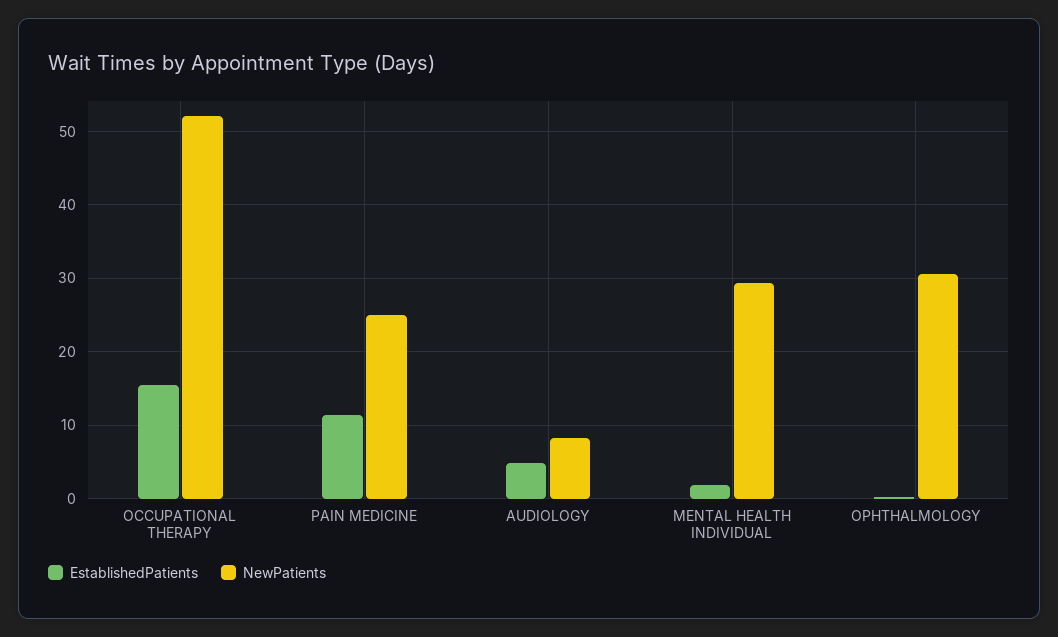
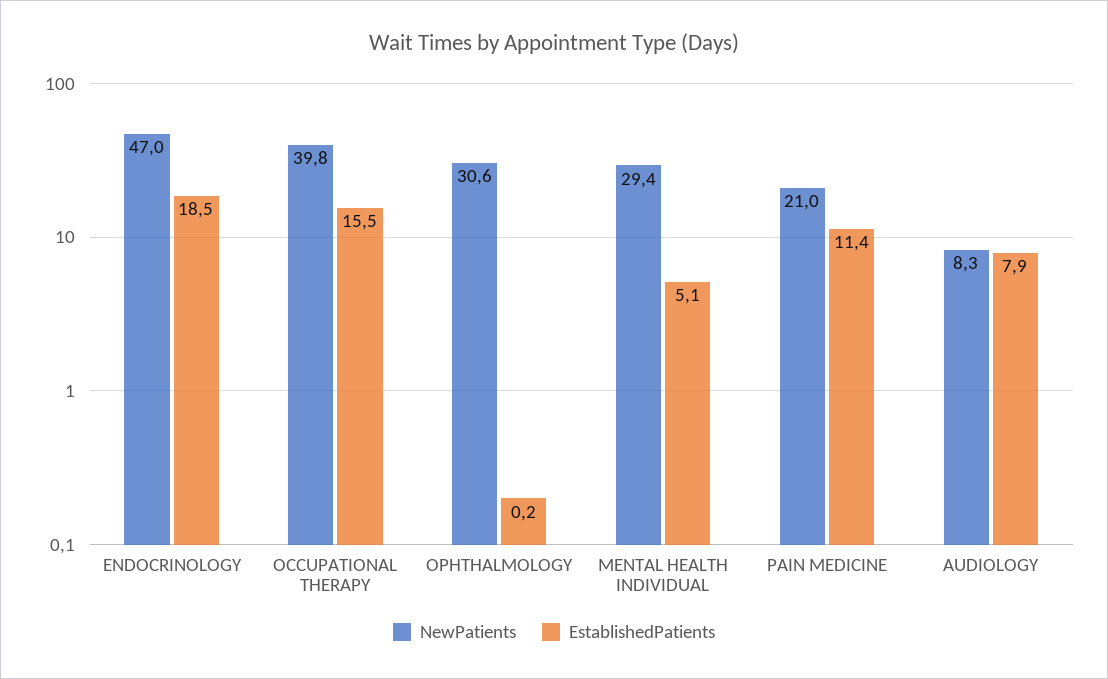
  {
    "EstablishedPatients": {
      "OCCUPATIONAL THERAPY": 15.5,
      "PAIN MEDICINE": 11.4,
-     "AUDIOLOGY": 5,
+     "AUDIOLOGY": 7.9,
-     "MENTAL HEALTH INDIVIDUAL": 2,
+     "MENTAL HEALTH INDIVIDUAL": 5.1,
-     "OPHTHALMOLOGY": 0.2
+     "OPHTHALMOLOGY": 0.2,
+     "ENDOCRINOLOGY": 18.5
    },
    "NewPatients": {
-     "OCCUPATIONAL THERAPY": 52,
+     "OCCUPATIONAL THERAPY": 39.8,
-     "PAIN MEDICINE": 25,
+     "PAIN MEDICINE": 21,
      "AUDIOLOGY": 8.3,
      "MENTAL HEALTH INDIVIDUAL": 29.4,
-     "OPHTHALMOLOGY": 30.6
+     "OPHTHALMOLOGY": 30.6,
+     "ENDOCRINOLOGY": 47
    }
  }

